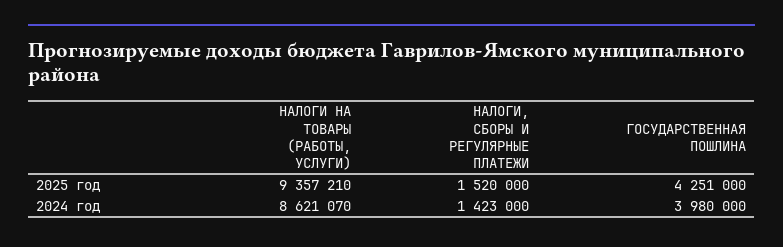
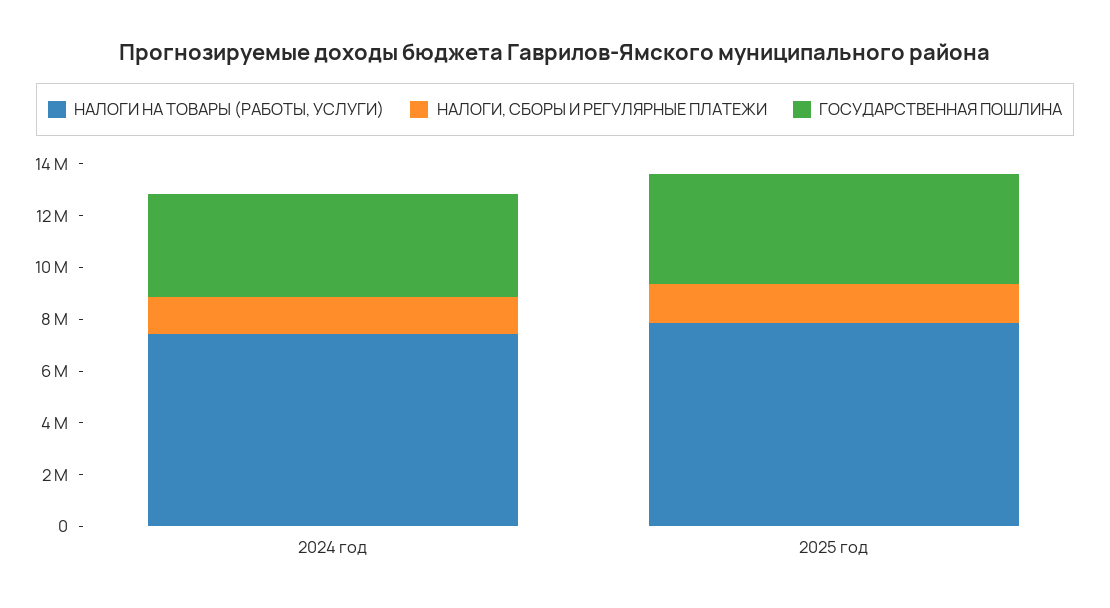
  {
    "НАЛОГИ НА ТОВАРЫ (РАБОТЫ, УСЛУГИ)": {
-     "2025 год": 9357210,
+     "2025 год": 8000000,
-     "2024 год": 8621070
+     "2024 год": 7500000
    },
    "НАЛОГИ, СБОРЫ И РЕГУЛЯРНЫЕ ПЛАТЕЖИ": {
      "2025 год": 1520000,
      "2024 год": 1423000
    },
    "ГОСУДАРСТВЕННАЯ ПОШЛИНА": {
      "2025 год": 4251000,
      "2024 год": 3980000
    }
  }

